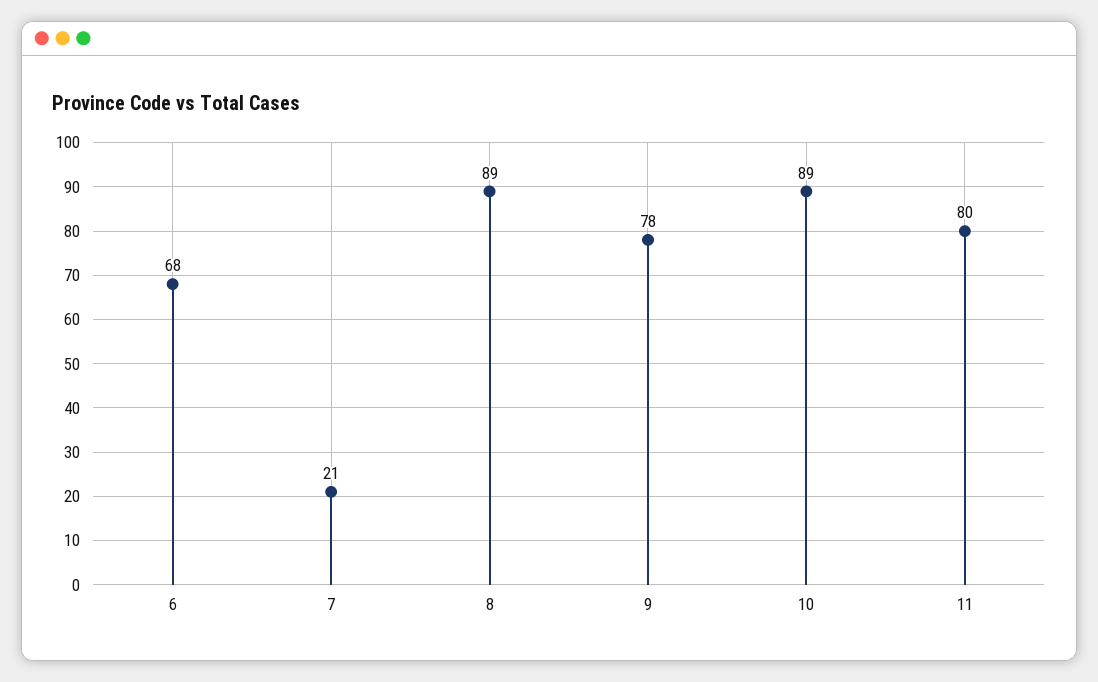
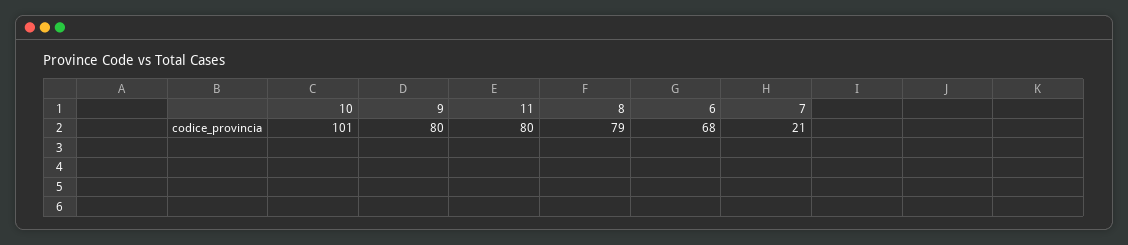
  {
    "6": 68,
    "7": 21,
-   "8": 89,
+   "8": 79,
-   "9": 78,
+   "9": 80,
-   "10": 89,
+   "10": 101,
    "11": 80
  }

